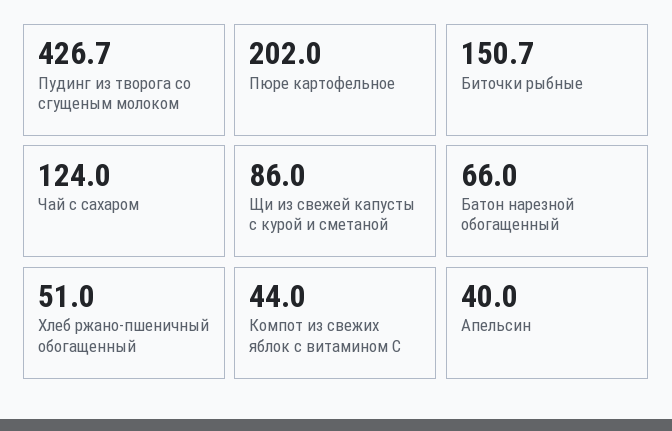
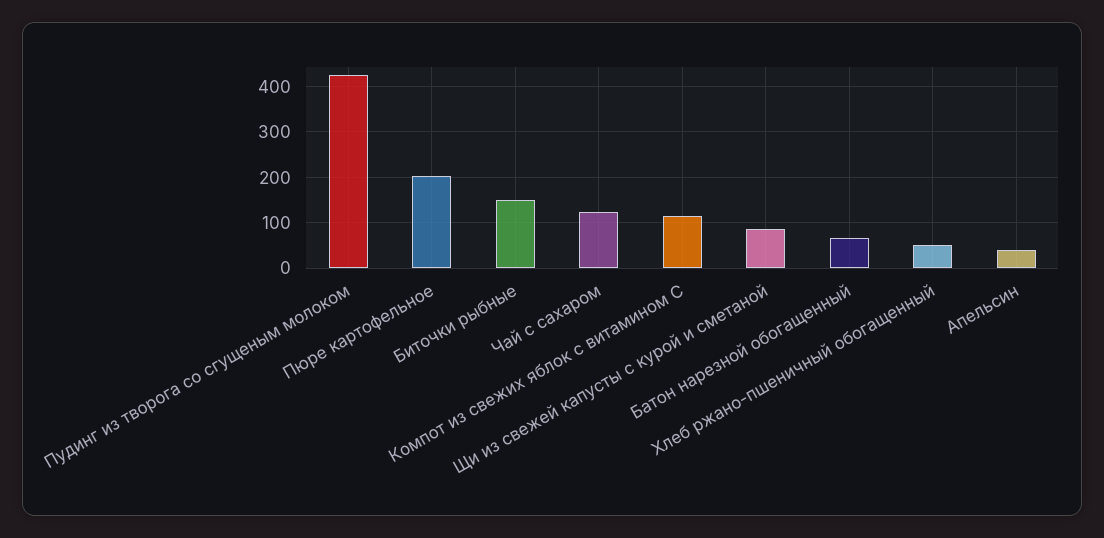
  {
    "Пудинг из творога со сгущеным молоком": 426.7,
    "Пюре картофельное": 202,
    "Биточки рыбные": 150.7,
    "Чай с сахаром": 124,
    "Щи из свежей капусты с курой и сметаной": 86,
    "Батон нарезной обогащенный": 66,
    "Хлеб ржано-пшеничный обогащенный": 51,
-   "Компот из свежих яблок с витамином С": 44,
+   "Компот из свежих яблок с витамином С": 120,
    "Апельсин": 40
  }

